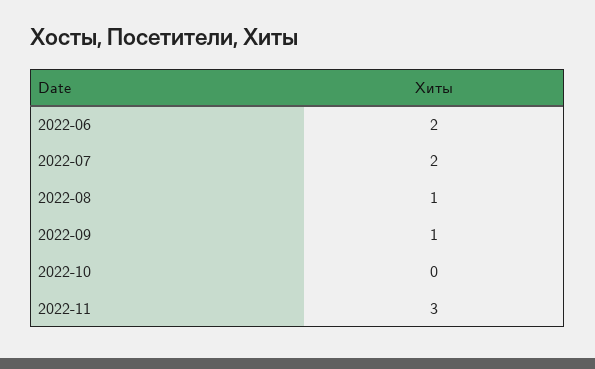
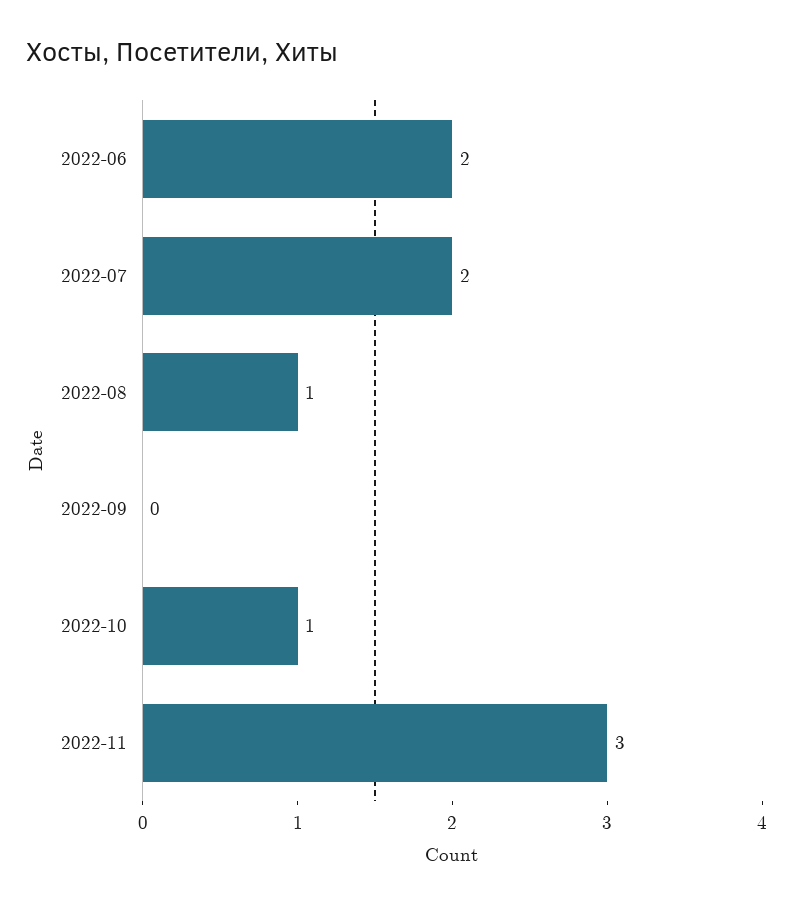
  {
    "2022-06": 2,
    "2022-07": 2,
    "2022-08": 1,
-   "2022-09": 1,
+   "2022-09": 0,
-   "2022-10": 0,
+   "2022-10": 1,
    "2022-11": 3
  }

